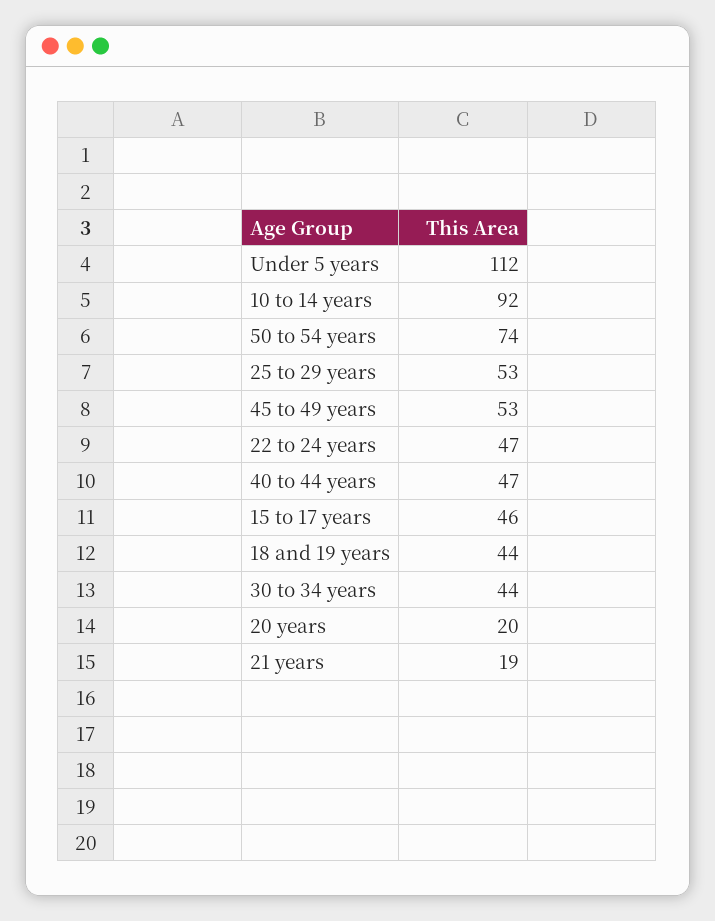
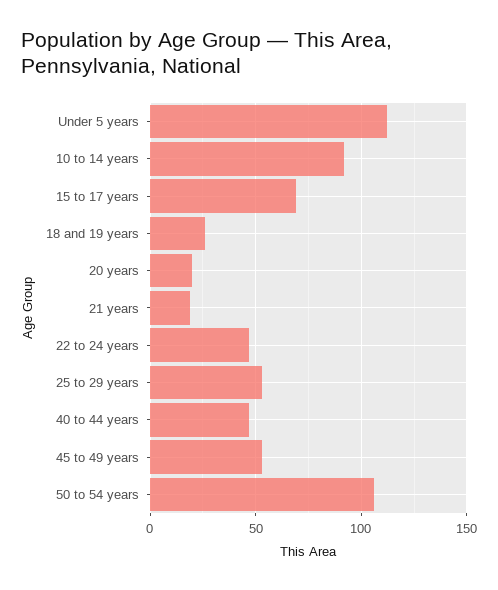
  {
    "Under 5 years": 112,
    "10 to 14 years": 92,
-   "50 to 54 years": 74,
+   "50 to 54 years": 105,
    "25 to 29 years": 53,
    "45 to 49 years": 53,
    "22 to 24 years": 47,
    "40 to 44 years": 47,
-   "15 to 17 years": 46,
+   "15 to 17 years": 70,
-   "18 and 19 years": 44,
+   "18 and 19 years": 25,
-   "30 to 34 years": 44,
    "20 years": 20,
    "21 years": 19
  }

